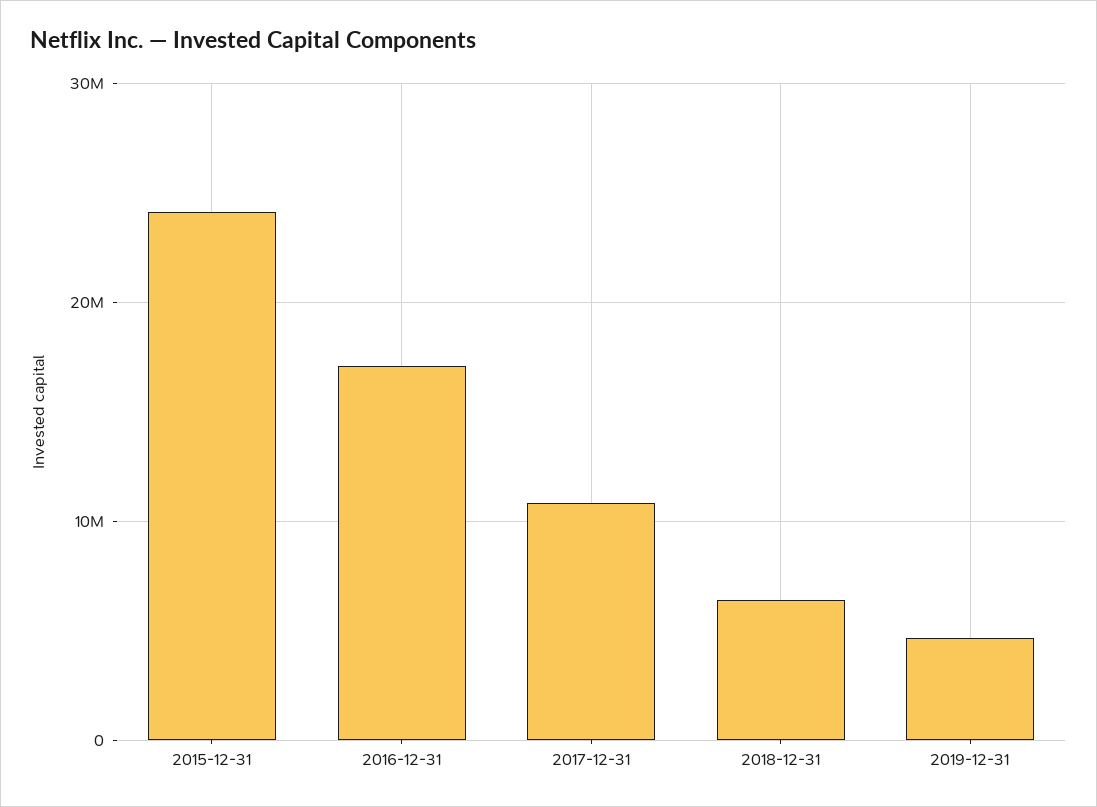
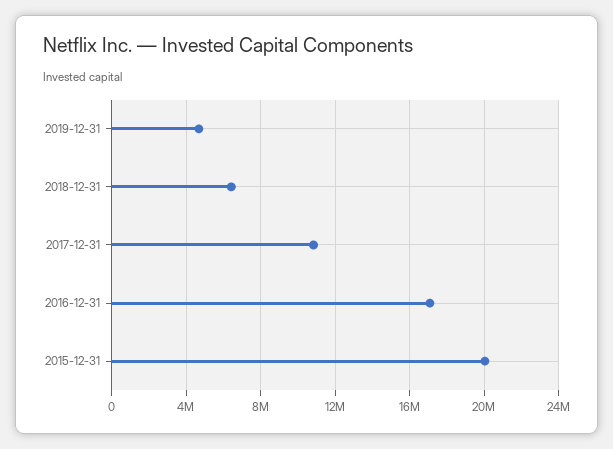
  {
-   "2015-12-31": 24000000,
+   "2015-12-31": 20000000,
    "2016-12-31": 17000000,
    "2017-12-31": 11000000,
    "2018-12-31": 6500000,
    "2019-12-31": 4500000
  }

